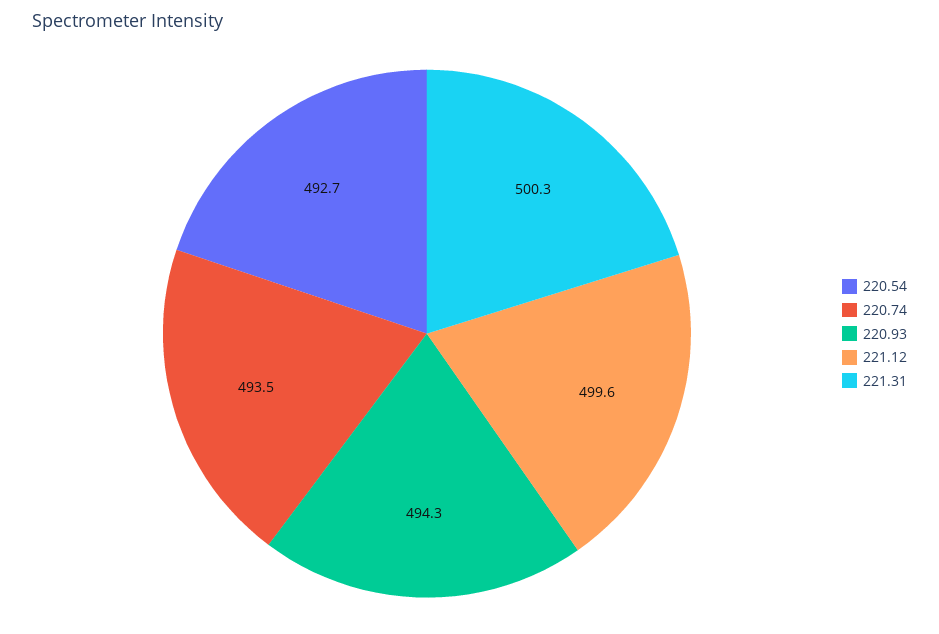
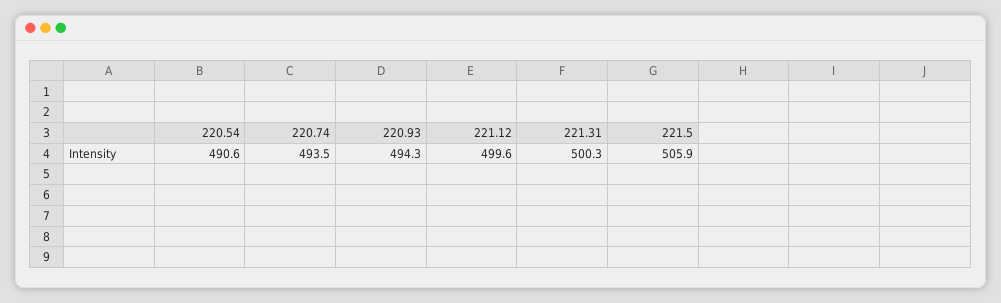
  {
-   "220.54": 492.7,
+   "220.54": 490.6,
    "220.74": 493.5,
    "220.93": 494.3,
    "221.12": 499.6,
-   "221.31": 500.3
+   "221.31": 500.3,
+   "221.5": 505.9
  }

